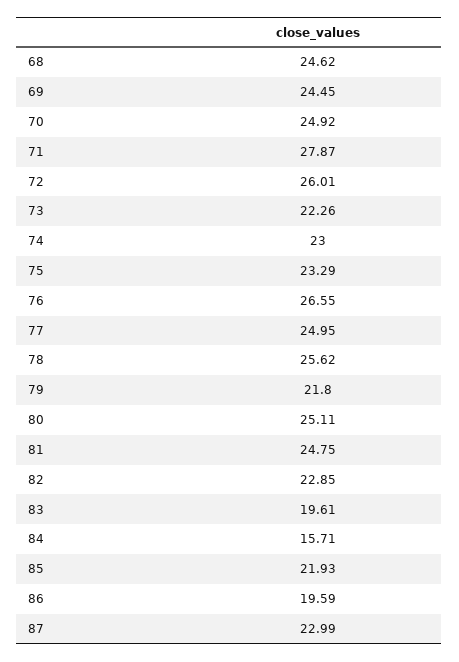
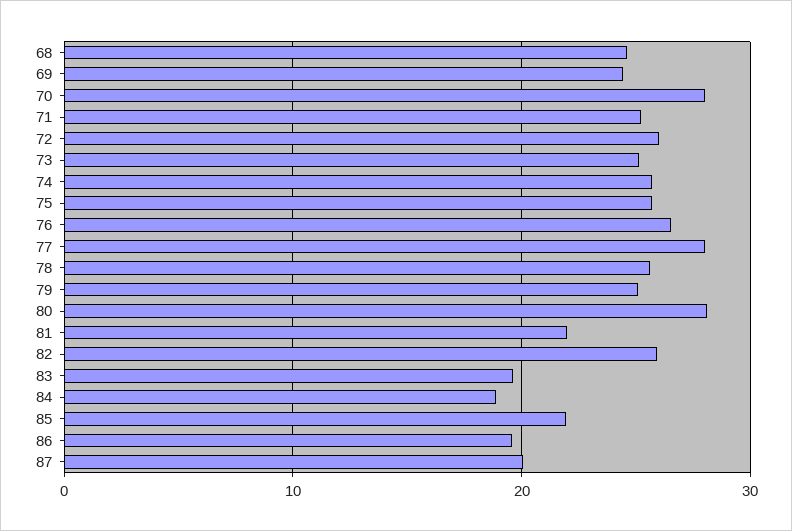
  {
    "68": 24.62,
    "69": 24.45,
-   "70": 24.92,
+   "70": 28,
-   "71": 27.87,
+   "71": 25,
    "72": 26.01,
-   "73": 22.26,
+   "73": 25,
-   "74": 23,
+   "74": 26,
-   "75": 23.29,
+   "75": 26,
    "76": 26.55,
-   "77": 24.95,
+   "77": 28,
    "78": 25.62,
-   "79": 21.8,
+   "79": 25,
-   "80": 25.11,
+   "80": 28,
-   "81": 24.75,
+   "81": 22,
-   "82": 22.85,
+   "82": 26,
    "83": 19.61,
-   "84": 15.71,
+   "84": 19,
    "85": 21.93,
    "86": 19.59,
-   "87": 22.99
+   "87": 20
  }

